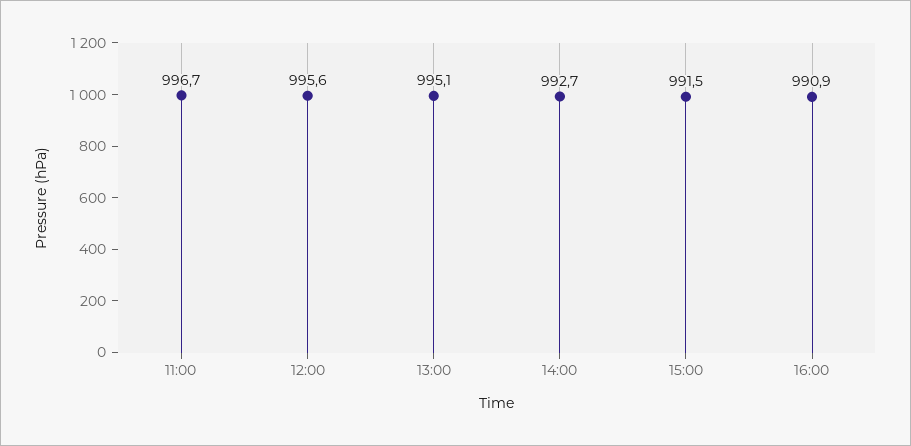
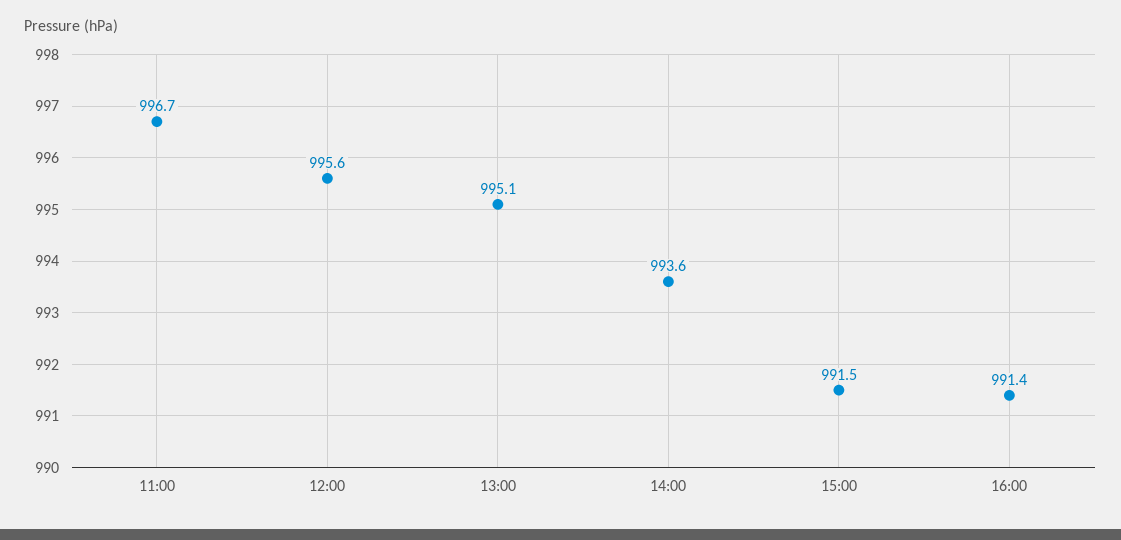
  {
    "11:00": 996.7,
    "12:00": 995.6,
    "13:00": 995.1,
-   "14:00": 992.7,
+   "14:00": 993.6,
    "15:00": 991.5,
-   "16:00": 990.9
+   "16:00": 991.4
  }

